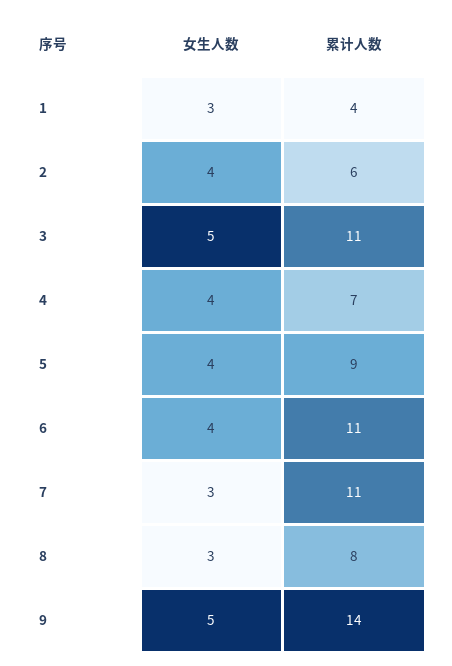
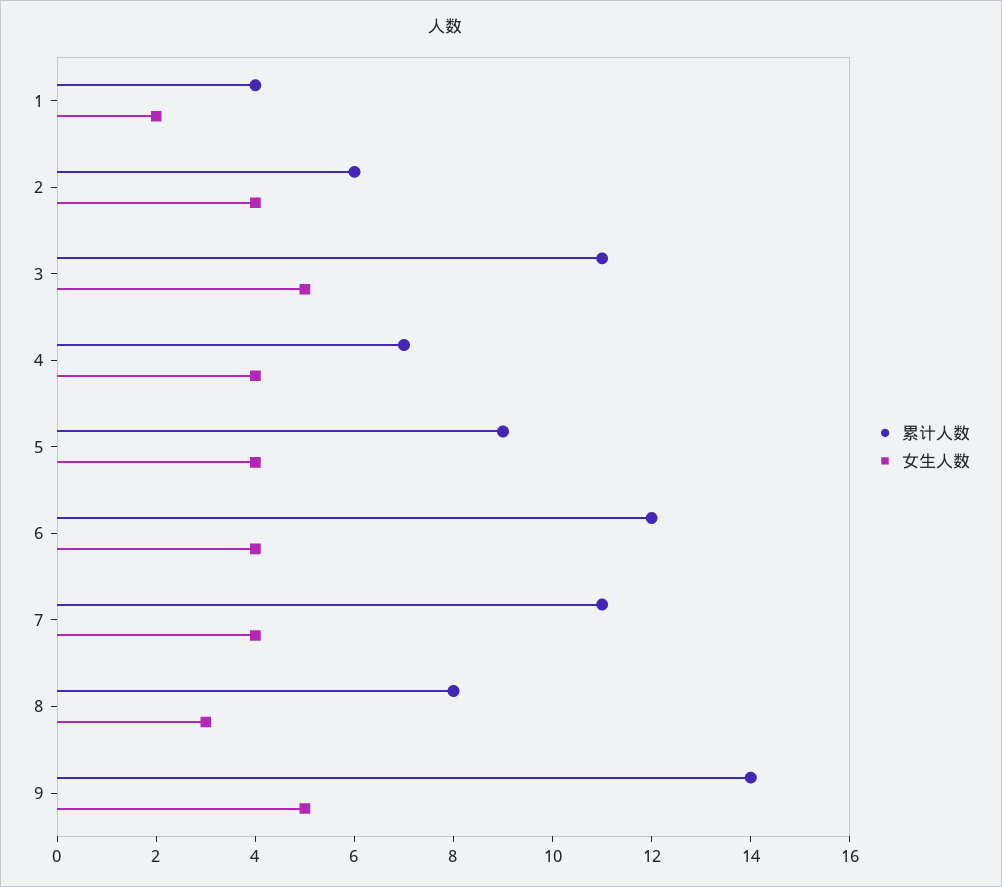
  {
    "女生人数": {
-     "1": 3,
+     "1": 2,
      "2": 4,
      "3": 5,
      "4": 4,
      "5": 4,
      "6": 4,
-     "7": 3,
+     "7": 4,
      "8": 3,
      "9": 5
    },
    "累计人数": {
      "1": 4,
      "2": 6,
      "3": 11,
      "4": 7,
      "5": 9,
-     "6": 11,
+     "6": 12,
      "7": 11,
      "8": 8,
      "9": 14
    }
  }

